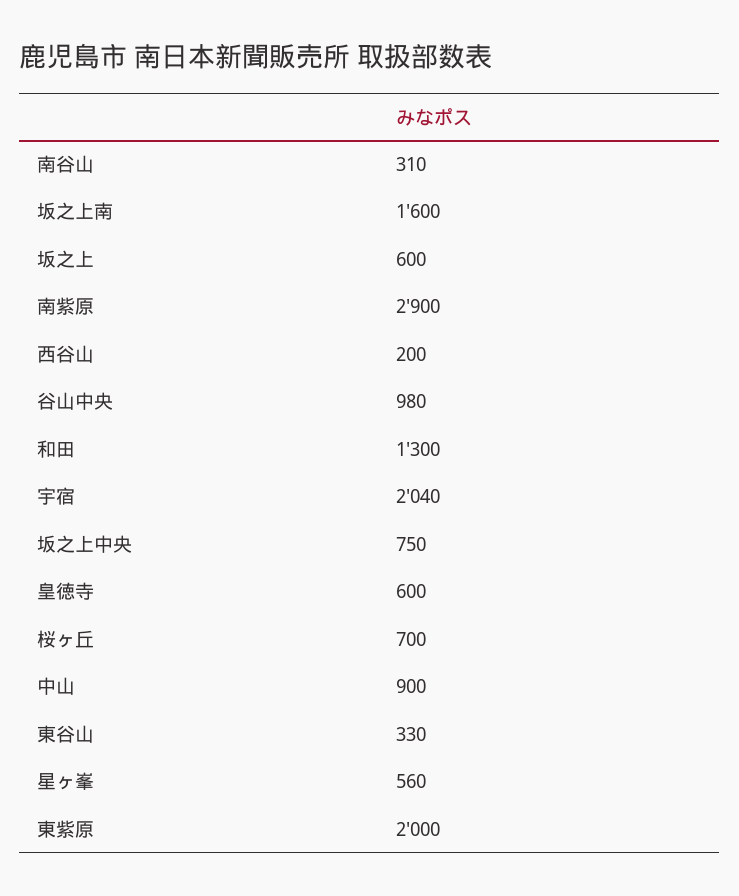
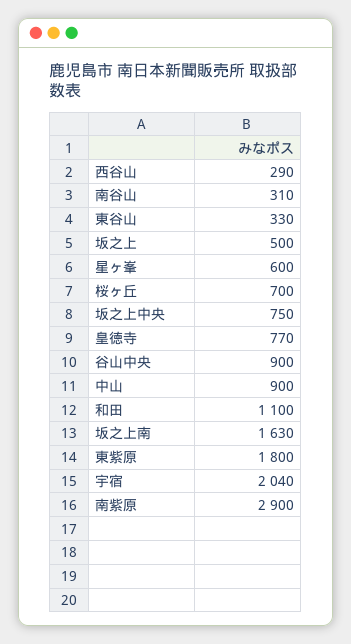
  {
    "南谷山": 310,
-   "坂之上南": 1600,
+   "坂之上南": 1630,
-   "坂之上": 600,
+   "坂之上": 500,
    "南紫原": 2900,
-   "西谷山": 200,
+   "西谷山": 290,
-   "谷山中央": 980,
+   "谷山中央": 900,
-   "和田": 1300,
+   "和田": 1100,
    "宇宿": 2040,
    "坂之上中央": 750,
-   "皇徳寺": 600,
+   "皇徳寺": 770,
    "桜ヶ丘": 700,
    "中山": 900,
    "東谷山": 330,
-   "星ヶ峯": 560,
+   "星ヶ峯": 600,
-   "東紫原": 2000
+   "東紫原": 1800
  }

